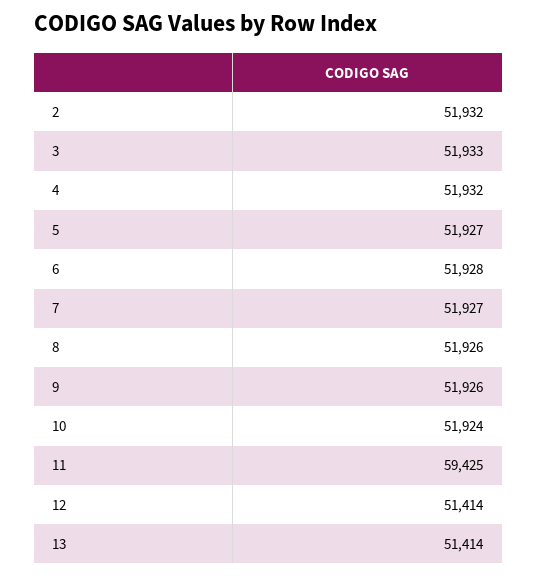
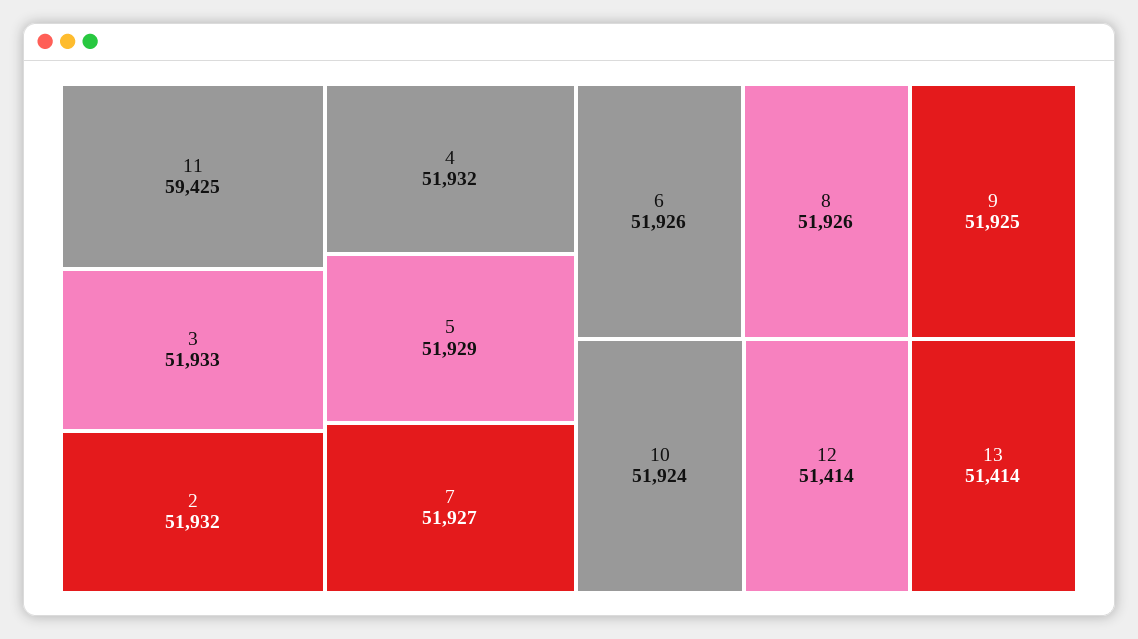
  {
    "2": 51932,
    "3": 51933,
    "4": 51932,
-   "5": 51927,
+   "5": 51929,
-   "6": 51928,
+   "6": 51926,
    "7": 51927,
    "8": 51926,
-   "9": 51926,
+   "9": 51925,
    "10": 51924,
    "11": 59425,
    "12": 51414,
    "13": 51414
  }

